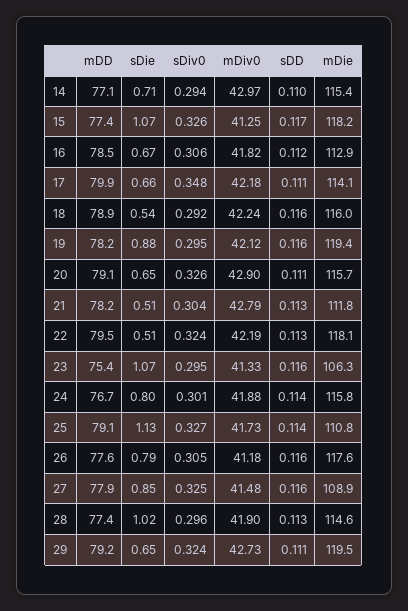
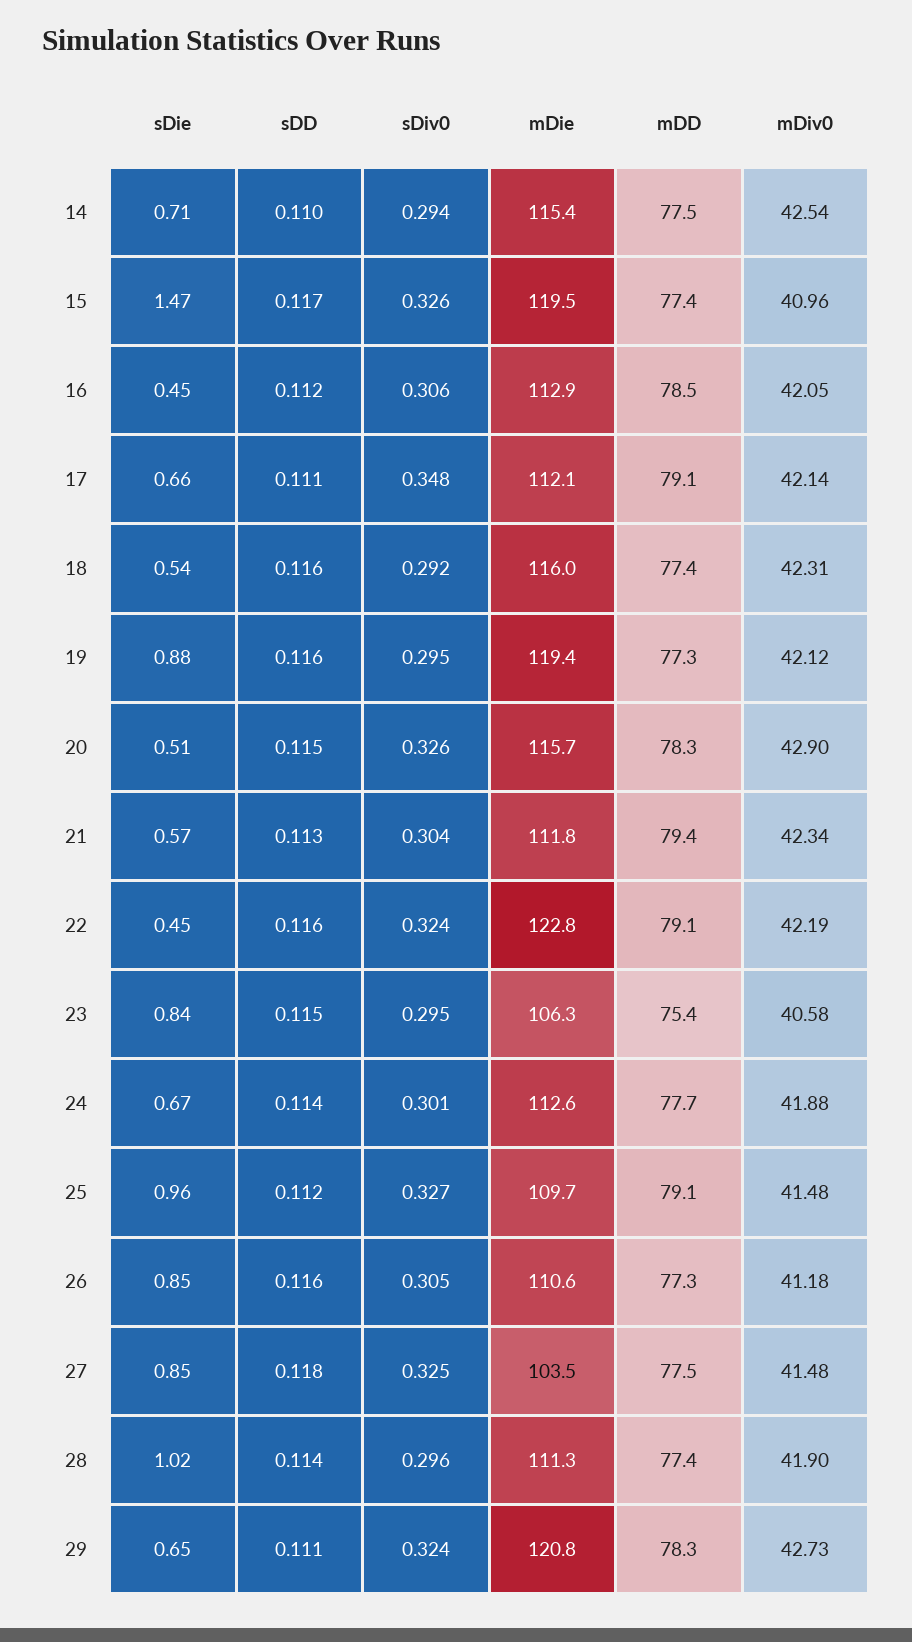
  {
    "mDD": {
-     "14": 77.1,
+     "14": 77.5,
      "15": 77.4,
      "16": 78.5,
-     "17": 79.9,
+     "17": 79.1,
-     "18": 78.9,
+     "18": 77.4,
-     "19": 78.2,
+     "19": 77.3,
-     "20": 79.1,
+     "20": 78.3,
-     "21": 78.2,
+     "21": 79.4,
-     "22": 79.5,
+     "22": 79.1,
      "23": 75.4,
-     "24": 76.7,
+     "24": 77.7,
      "25": 79.1,
-     "26": 77.6,
+     "26": 77.3,
-     "27": 77.9,
+     "27": 77.5,
      "28": 77.4,
-     "29": 79.2
+     "29": 78.3
    },
    "sDie": {
      "14": 0.71,
-     "15": 1.07,
+     "15": 1.47,
-     "16": 0.67,
+     "16": 0.45,
      "17": 0.66,
      "18": 0.54,
      "19": 0.88,
-     "20": 0.65,
+     "20": 0.51,
-     "21": 0.51,
+     "21": 0.57,
-     "22": 0.51,
+     "22": 0.45,
-     "23": 1.07,
+     "23": 0.84,
-     "24": 0.8,
+     "24": 0.67,
-     "25": 1.13,
+     "25": 0.96,
-     "26": 0.79,
+     "26": 0.85,
      "27": 0.85,
      "28": 1.02,
      "29": 0.65
    },
    "sDiv0": {
      "14": 0.294,
      "15": 0.326,
      "16": 0.306,
      "17": 0.348,
      "18": 0.292,
      "19": 0.295,
      "20": 0.326,
      "21": 0.304,
      "22": 0.324,
      "23": 0.295,
      "24": 0.301,
      "25": 0.327,
      "26": 0.305,
      "27": 0.325,
      "28": 0.296,
      "29": 0.324
    },
    "mDiv0": {
-     "14": 42.97,
+     "14": 42.54,
-     "15": 41.25,
+     "15": 40.96,
-     "16": 41.82,
+     "16": 42.05,
-     "17": 42.18,
+     "17": 42.14,
-     "18": 42.24,
+     "18": 42.31,
      "19": 42.12,
      "20": 42.9,
-     "21": 42.79,
+     "21": 42.34,
      "22": 42.19,
-     "23": 41.33,
+     "23": 40.58,
      "24": 41.88,
-     "25": 41.73,
+     "25": 41.48,
      "26": 41.18,
      "27": 41.48,
      "28": 41.9,
      "29": 42.73
    },
    "sDD": {
      "14": 0.11,
      "15": 0.117,
      "16": 0.112,
      "17": 0.111,
      "18": 0.116,
      "19": 0.116,
-     "20": 0.111,
+     "20": 0.115,
      "21": 0.113,
-     "22": 0.113,
+     "22": 0.116,
-     "23": 0.116,
+     "23": 0.115,
      "24": 0.114,
-     "25": 0.114,
+     "25": 0.112,
      "26": 0.116,
-     "27": 0.116,
+     "27": 0.118,
-     "28": 0.113,
+     "28": 0.114,
      "29": 0.111
    },
    "mDie": {
      "14": 115.4,
-     "15": 118.2,
+     "15": 119.5,
      "16": 112.9,
-     "17": 114.1,
+     "17": 112.1,
      "18": 116,
      "19": 119.4,
      "20": 115.7,
      "21": 111.8,
-     "22": 118.1,
+     "22": 122.8,
      "23": 106.3,
-     "24": 115.8,
+     "24": 112.6,
-     "25": 110.8,
+     "25": 109.7,
-     "26": 117.6,
+     "26": 110.6,
-     "27": 108.9,
+     "27": 103.5,
-     "28": 114.6,
+     "28": 111.3,
-     "29": 119.5
+     "29": 120.8
    }
  }

